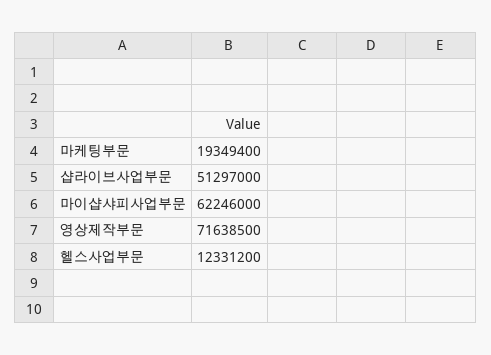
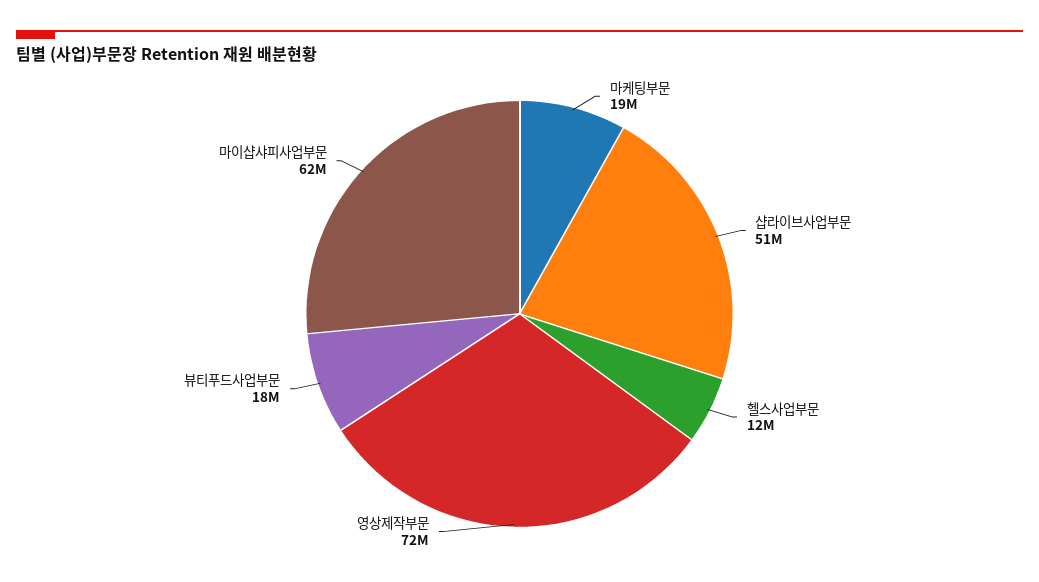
  {
    "마케팅부문": 19349400,
    "샵라이브사업부문": 51297000,
    "마이샵샤피사업부문": 62246000,
    "영상제작부문": 71638500,
-   "헬스사업부문": 12331200
+   "헬스사업부문": 12331200,
+   "뷰티푸드사업부문": 18000000
  }

